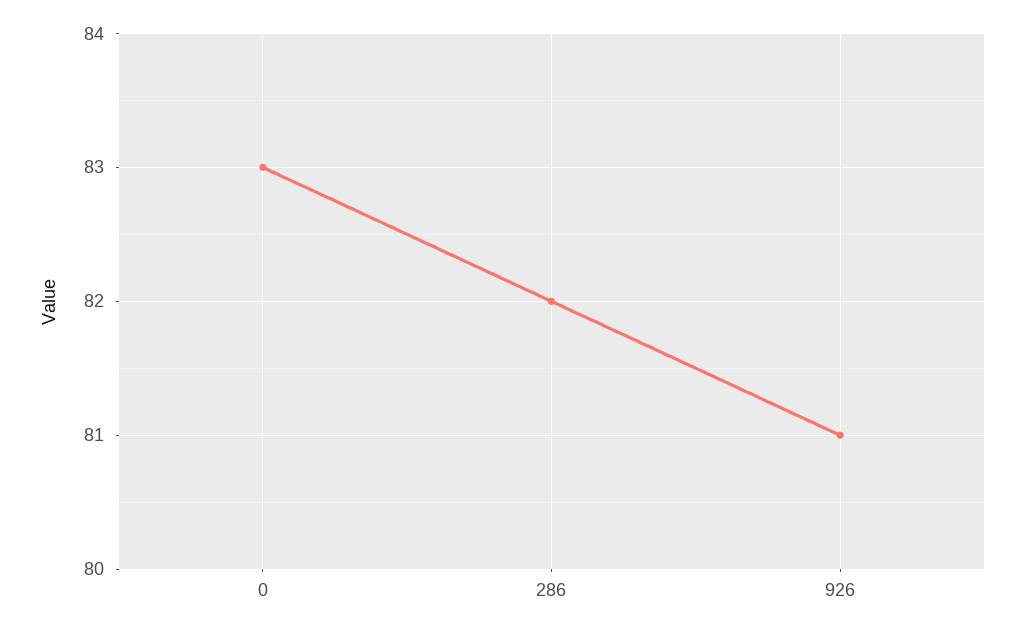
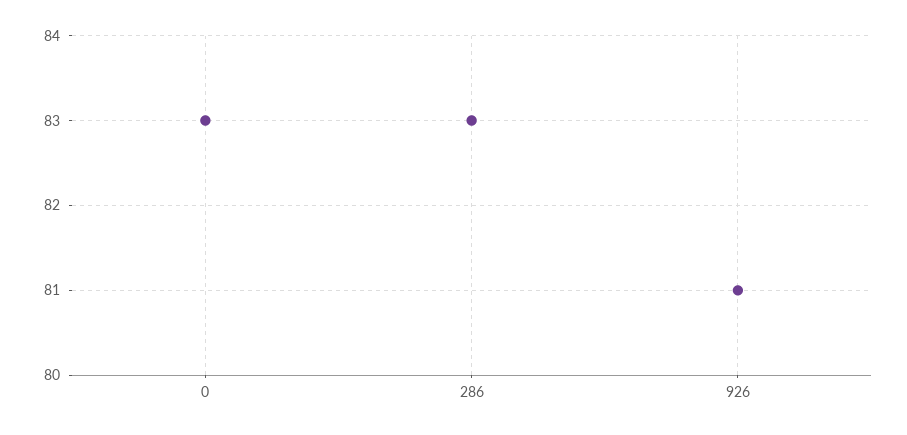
  {
    "0": 83,
-   "286": 82,
+   "286": 83,
    "926": 81
  }

